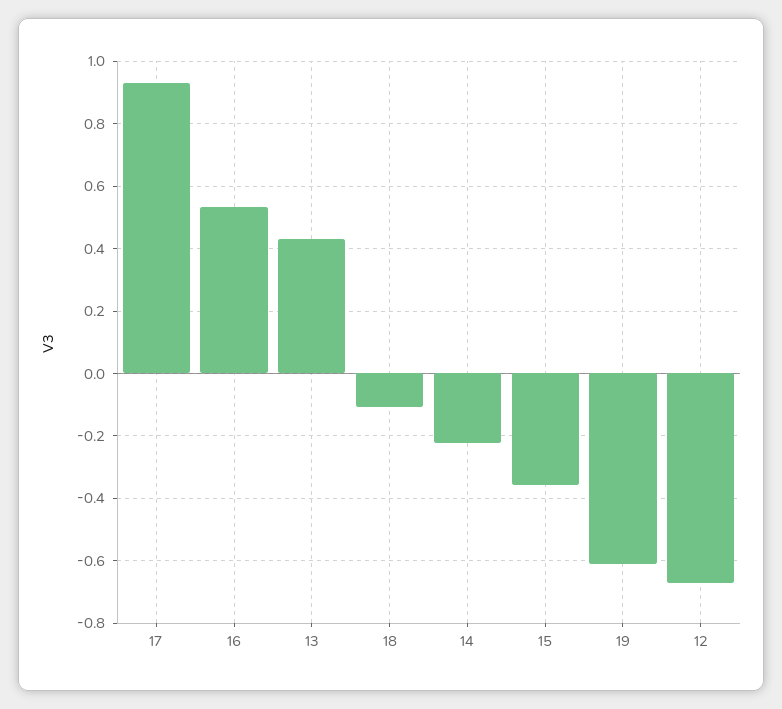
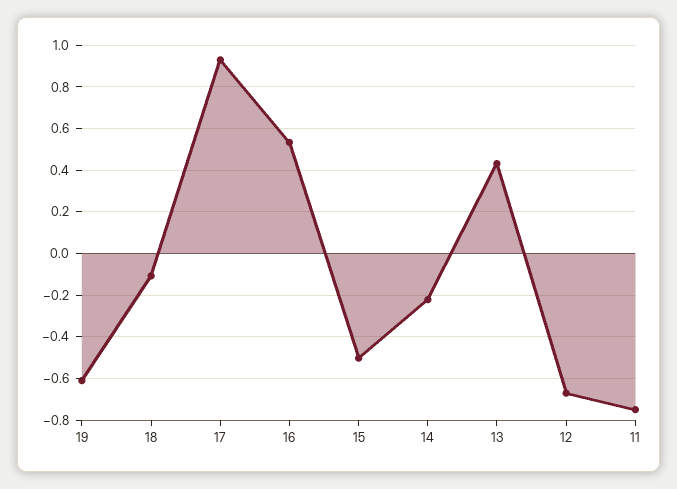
  {
    "17": 0.94,
    "16": 0.54,
    "13": 0.44,
    "18": -0.1,
    "14": -0.22,
-   "15": -0.36,
+   "15": -0.5,
    "19": -0.62,
-   "12": -0.68
+   "12": -0.68,
+   "11": -0.75
  }

